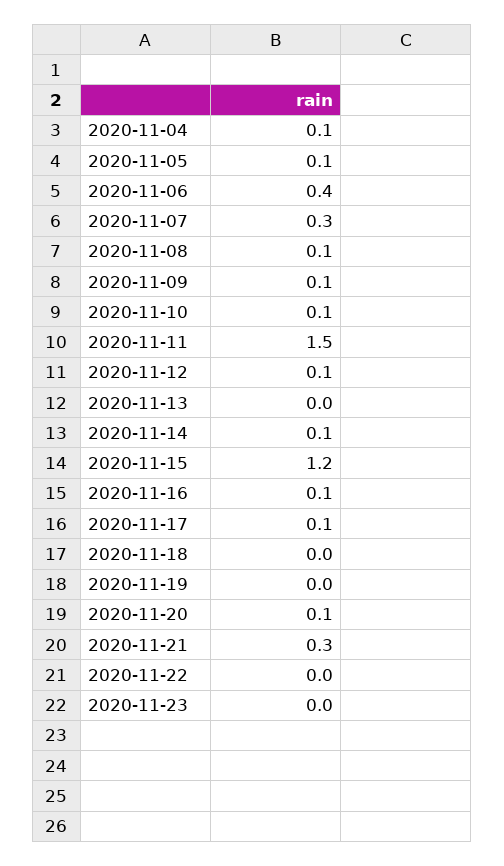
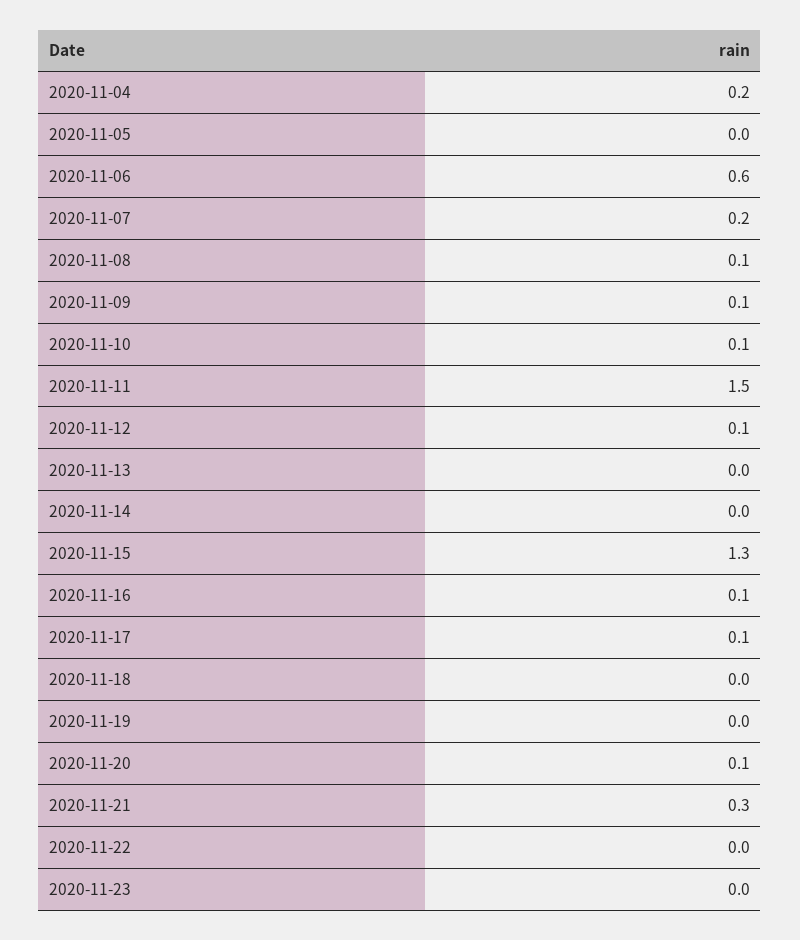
  {
-   "2020-11-04": 0.1,
+   "2020-11-04": 0.2,
-   "2020-11-05": 0.1,
+   "2020-11-05": 0,
-   "2020-11-06": 0.4,
+   "2020-11-06": 0.6,
-   "2020-11-07": 0.3,
+   "2020-11-07": 0.2,
    "2020-11-08": 0.1,
    "2020-11-09": 0.1,
    "2020-11-10": 0.1,
    "2020-11-11": 1.5,
    "2020-11-12": 0.1,
    "2020-11-13": 0,
-   "2020-11-14": 0.1,
+   "2020-11-14": 0,
-   "2020-11-15": 1.2,
+   "2020-11-15": 1.3,
    "2020-11-16": 0.1,
    "2020-11-17": 0.1,
    "2020-11-18": 0,
    "2020-11-19": 0,
    "2020-11-20": 0.1,
    "2020-11-21": 0.3,
    "2020-11-22": 0,
    "2020-11-23": 0
  }

